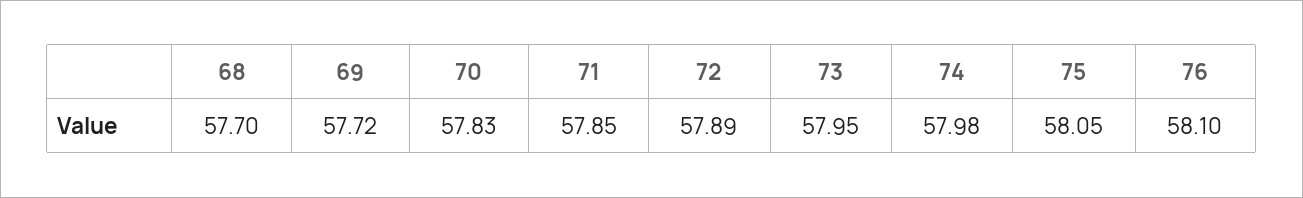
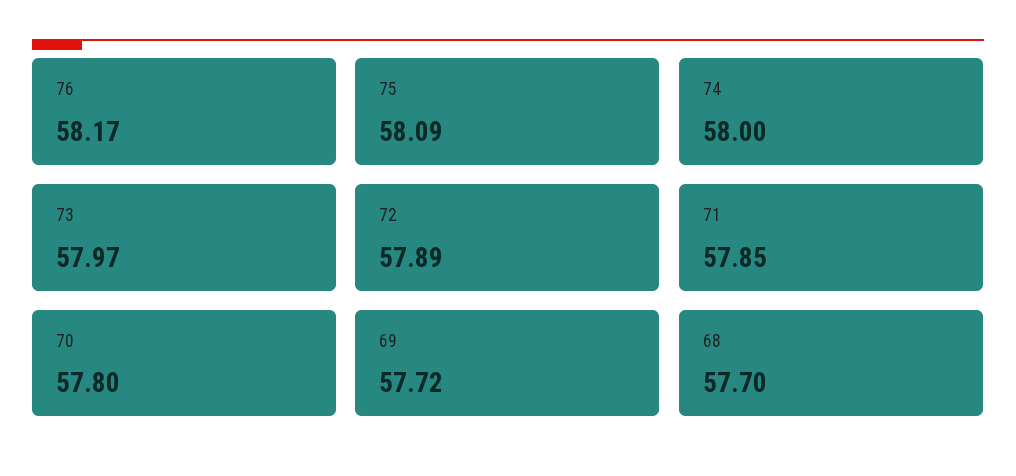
  {
    "68": 57.7,
    "69": 57.72,
-   "70": 57.83,
+   "70": 57.8,
    "71": 57.85,
    "72": 57.89,
-   "73": 57.95,
+   "73": 57.97,
-   "74": 57.98,
+   "74": 58,
-   "75": 58.05,
+   "75": 58.09,
-   "76": 58.1
+   "76": 58.17
  }

